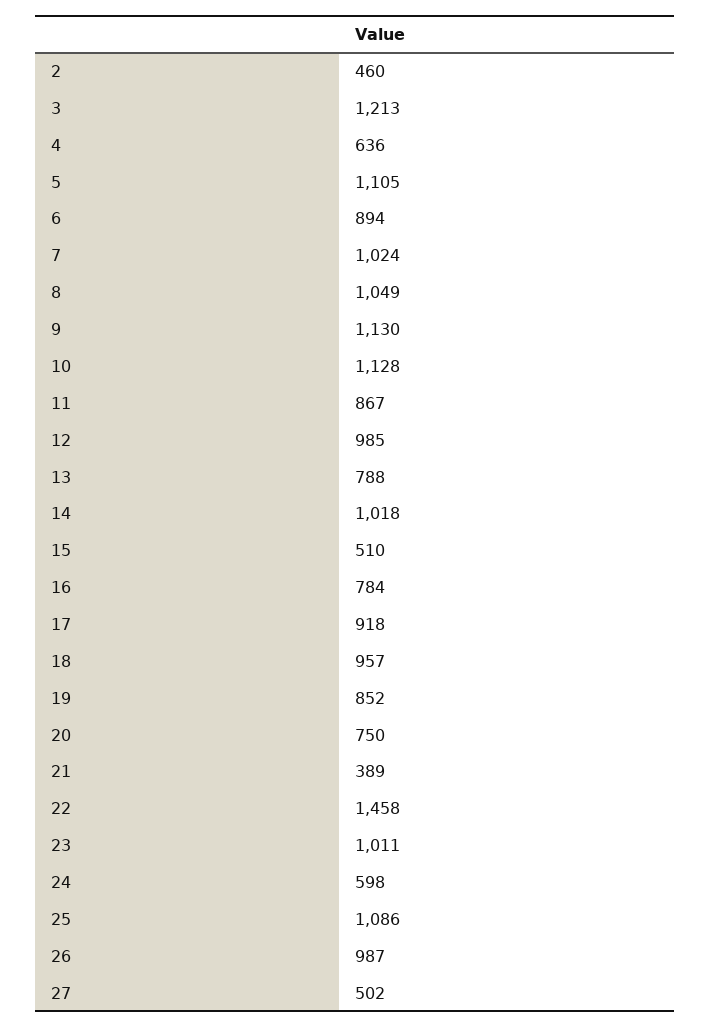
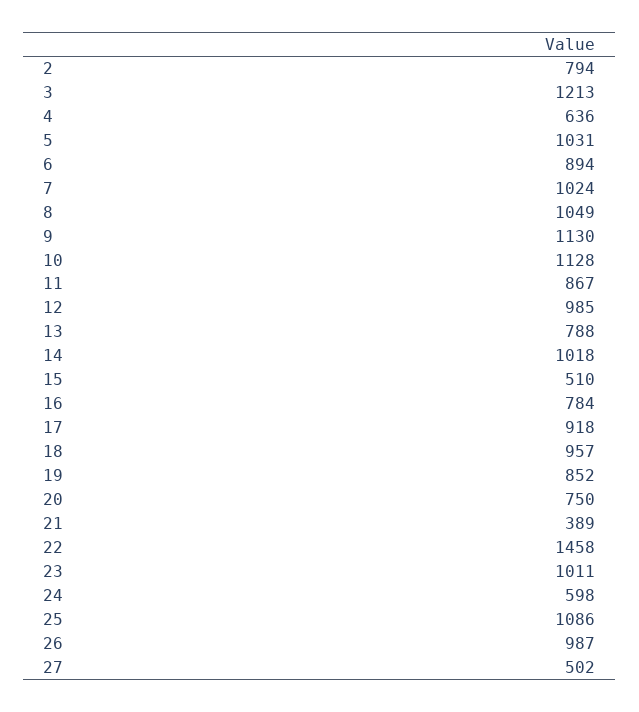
  {
-   "2": 460,
+   "2": 794,
    "3": 1213,
    "4": 636,
-   "5": 1105,
+   "5": 1031,
    "6": 894,
    "7": 1024,
    "8": 1049,
    "9": 1130,
    "10": 1128,
    "11": 867,
    "12": 985,
    "13": 788,
    "14": 1018,
    "15": 510,
    "16": 784,
    "17": 918,
    "18": 957,
    "19": 852,
    "20": 750,
    "21": 389,
    "22": 1458,
    "23": 1011,
    "24": 598,
    "25": 1086,
    "26": 987,
    "27": 502
  }

